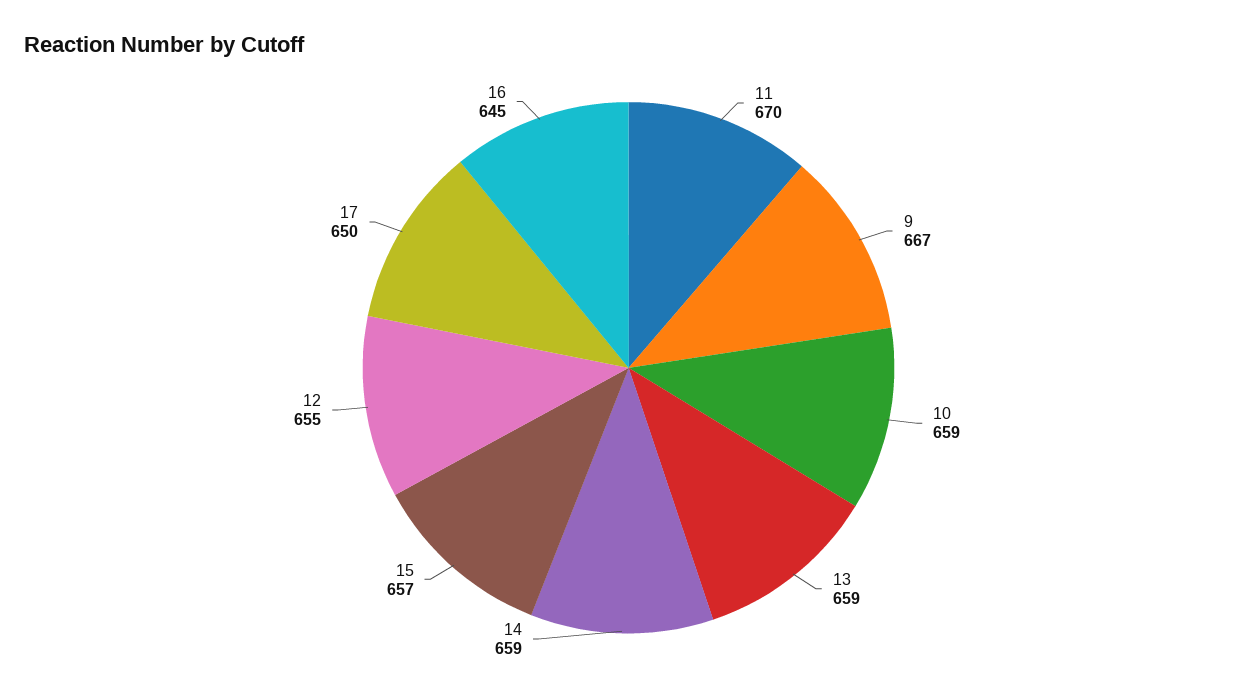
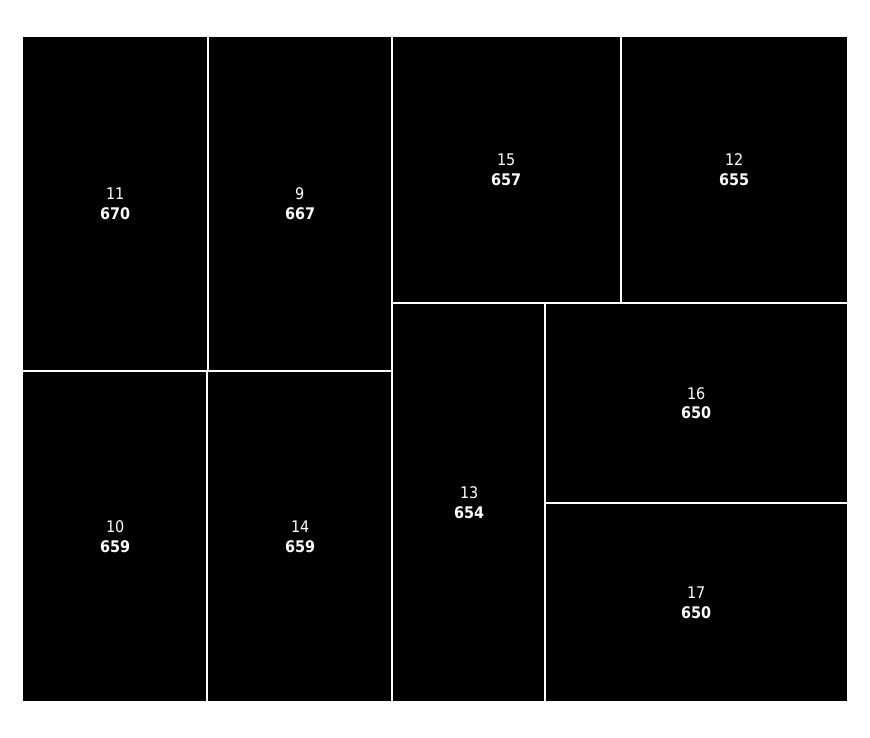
  {
    "11": 670,
    "9": 667,
    "10": 659,
-   "13": 659,
+   "13": 654,
    "14": 659,
    "15": 657,
    "12": 655,
    "17": 650,
-   "16": 645
+   "16": 650
  }

